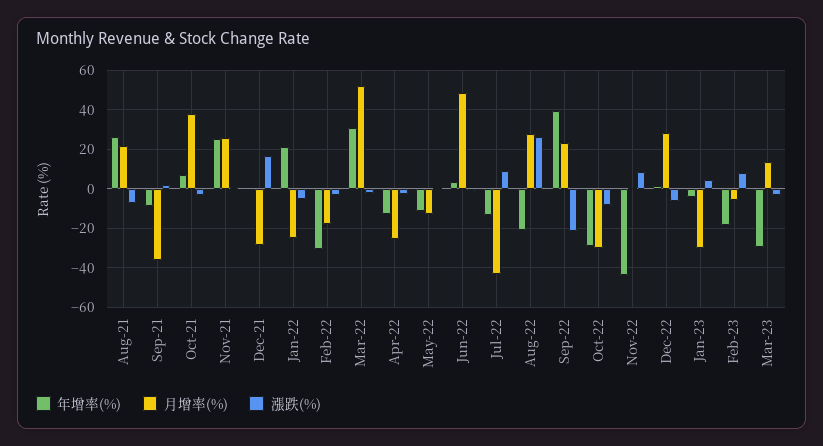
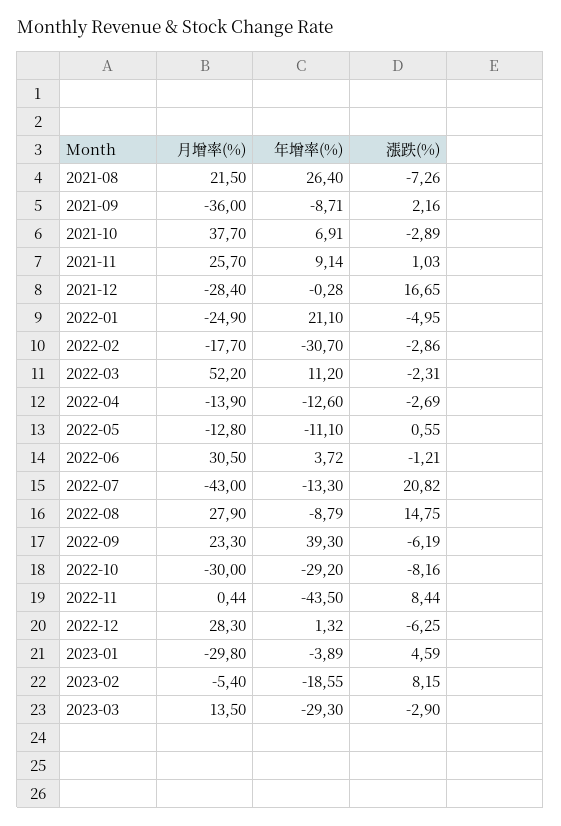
  {
    "年增率(%)": {
      "Aug-21": 26.4,
      "Sep-21": -8.71,
      "Oct-21": 6.91,
-     "Nov-21": 25,
+     "Nov-21": 9.14,
      "Dec-21": -0.28,
      "Jan-22": 21.1,
      "Feb-22": -30.7,
-     "Mar-22": 30,
+     "Mar-22": 11.2,
      "Apr-22": -12.6,
      "May-22": -11.1,
      "Jun-22": 3.72,
      "Jul-22": -13.3,
-     "Aug-22": -20,
+     "Aug-22": -8.79,
      "Sep-22": 39.3,
      "Oct-22": -29.2,
      "Nov-22": -43.5,
      "Dec-22": 1.32,
      "Jan-23": -3.89,
      "Feb-23": -18.55,
      "Mar-23": -29.3
    },
    "月增率(%)": {
      "Aug-21": 21.5,
      "Sep-21": -36,
      "Oct-21": 37.7,
      "Nov-21": 25.7,
      "Dec-21": -28.4,
      "Jan-22": -24.9,
      "Feb-22": -17.7,
      "Mar-22": 52.2,
-     "Apr-22": -25,
+     "Apr-22": -13.9,
      "May-22": -12.8,
-     "Jun-22": 50,
+     "Jun-22": 30.5,
      "Jul-22": -43,
      "Aug-22": 27.9,
      "Sep-22": 23.3,
      "Oct-22": -30,
      "Nov-22": 0.44,
      "Dec-22": 28.3,
      "Jan-23": -29.8,
      "Feb-23": -5.4,
      "Mar-23": 13.5
    },
    "漲跌(%)": {
      "Aug-21": -7.26,
      "Sep-21": 2.16,
      "Oct-21": -2.89,
      "Nov-21": 1.03,
      "Dec-21": 16.65,
      "Jan-22": -4.95,
      "Feb-22": -2.86,
      "Mar-22": -2.31,
      "Apr-22": -2.69,
      "May-22": 0.55,
      "Jun-22": -1.21,
-     "Jul-22": 10,
+     "Jul-22": 20.82,
-     "Aug-22": 25,
+     "Aug-22": 14.75,
-     "Sep-22": -20,
+     "Sep-22": -6.19,
      "Oct-22": -8.16,
      "Nov-22": 8.44,
      "Dec-22": -6.25,
      "Jan-23": 4.59,
      "Feb-23": 8.15,
      "Mar-23": -2.9
    }
  }

